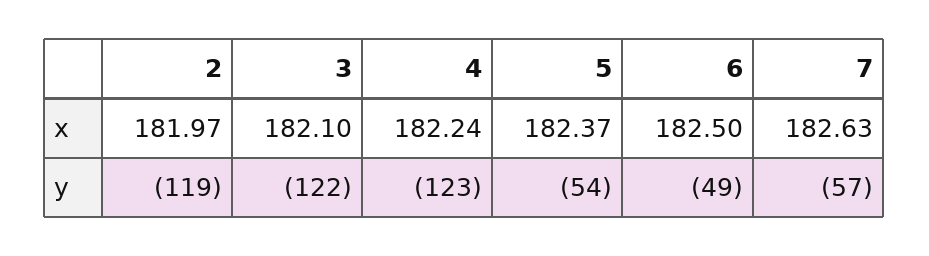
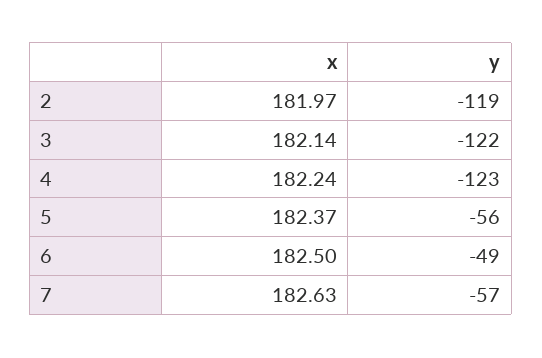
  {
    "2": {
      "x": 181.97,
      "y": -119
    },
    "3": {
-     "x": 182.1,
+     "x": 182.14,
      "y": -122
    },
    "4": {
      "x": 182.24,
      "y": -123
    },
    "5": {
      "x": 182.37,
-     "y": -54
+     "y": -56
    },
    "6": {
      "x": 182.5,
      "y": -49
    },
    "7": {
      "x": 182.63,
      "y": -57
    }
  }

